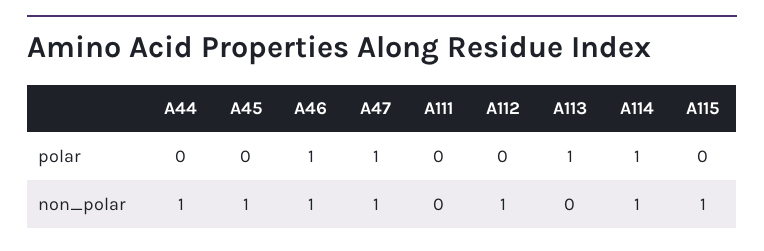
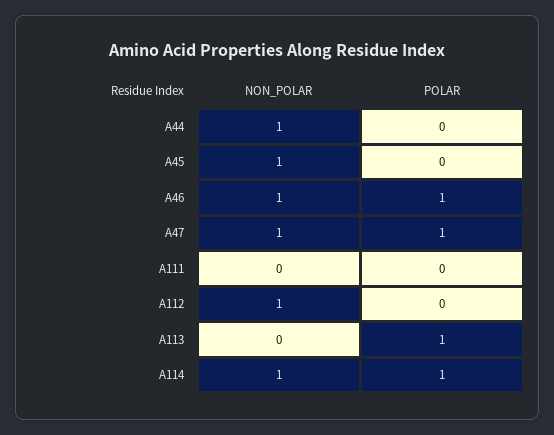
  {
    "A44": {
      "polar": 0,
      "non_polar": 1
    },
    "A45": {
      "polar": 0,
      "non_polar": 1
    },
    "A46": {
      "polar": 1,
      "non_polar": 1
    },
    "A47": {
      "polar": 1,
      "non_polar": 1
    },
    "A111": {
      "polar": 0,
      "non_polar": 0
    },
    "A112": {
      "polar": 0,
      "non_polar": 1
    },
    "A113": {
      "polar": 1,
      "non_polar": 0
    },
    "A114": {
      "polar": 1,
      "non_polar": 1
-   },
+   }
-   "A115": {
-     "polar": 0,
-     "non_polar": 1
-   }
  }

